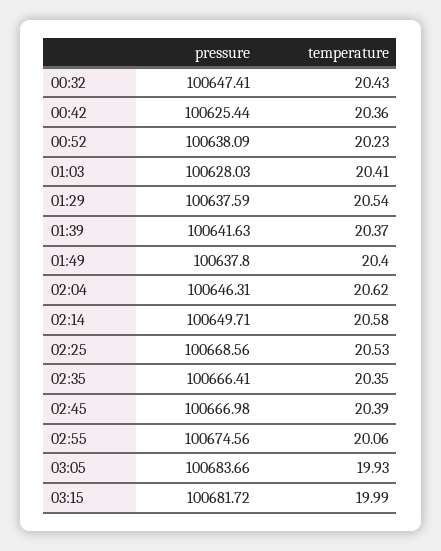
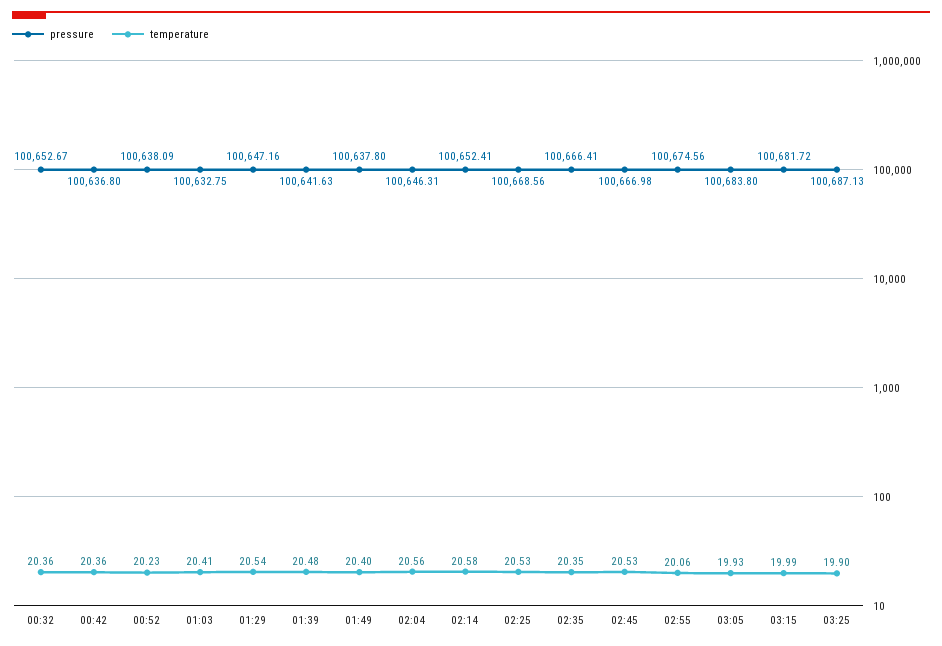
  {
    "pressure": {
-     "00:32": 100647.41,
+     "00:32": 100652.67,
-     "00:42": 100625.44,
+     "00:42": 100636.8,
      "00:52": 100638.09,
-     "01:03": 100628.03,
+     "01:03": 100632.75,
-     "01:29": 100637.59,
+     "01:29": 100647.16,
      "01:39": 100641.63,
      "01:49": 100637.8,
      "02:04": 100646.31,
-     "02:14": 100649.71,
+     "02:14": 100652.41,
      "02:25": 100668.56,
      "02:35": 100666.41,
      "02:45": 100666.98,
      "02:55": 100674.56,
-     "03:05": 100683.66,
+     "03:05": 100683.8,
-     "03:15": 100681.72
+     "03:15": 100681.72,
+     "03:25": 100687.13
    },
    "temperature": {
-     "00:32": 20.43,
+     "00:32": 20.36,
      "00:42": 20.36,
      "00:52": 20.23,
      "01:03": 20.41,
      "01:29": 20.54,
-     "01:39": 20.37,
+     "01:39": 20.48,
      "01:49": 20.4,
-     "02:04": 20.62,
+     "02:04": 20.56,
      "02:14": 20.58,
      "02:25": 20.53,
      "02:35": 20.35,
-     "02:45": 20.39,
+     "02:45": 20.53,
      "02:55": 20.06,
      "03:05": 19.93,
-     "03:15": 19.99
+     "03:15": 19.99,
+     "03:25": 19.9
    }
  }

